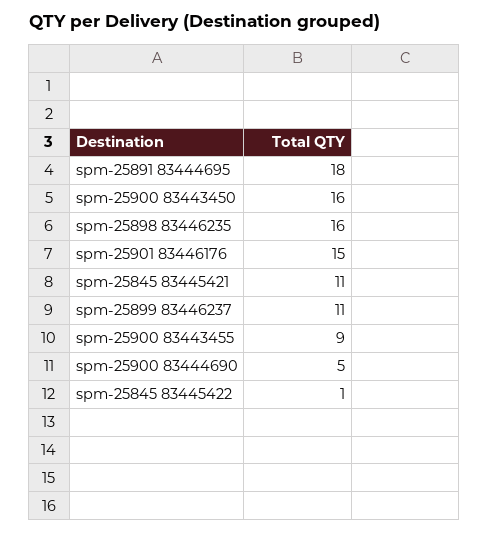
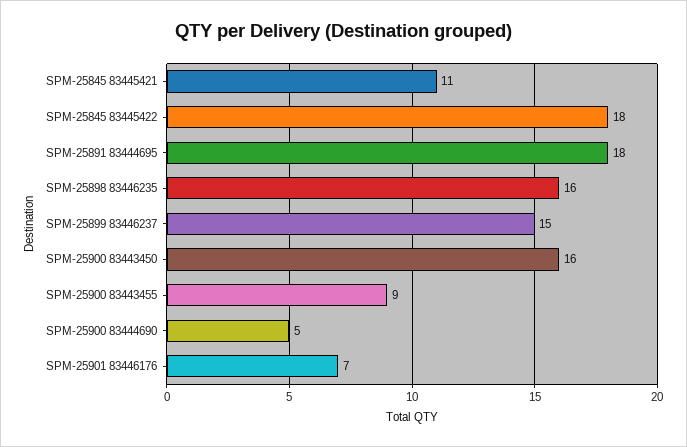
  {
    "spm-25891 83444695": 18,
    "spm-25900 83443450": 16,
    "spm-25898 83446235": 16,
-   "spm-25901 83446176": 15,
+   "spm-25901 83446176": 7,
    "spm-25845 83445421": 11,
-   "spm-25899 83446237": 11,
+   "spm-25899 83446237": 15,
    "spm-25900 83443455": 9,
    "spm-25900 83444690": 5,
-   "spm-25845 83445422": 1
+   "spm-25845 83445422": 18
  }

